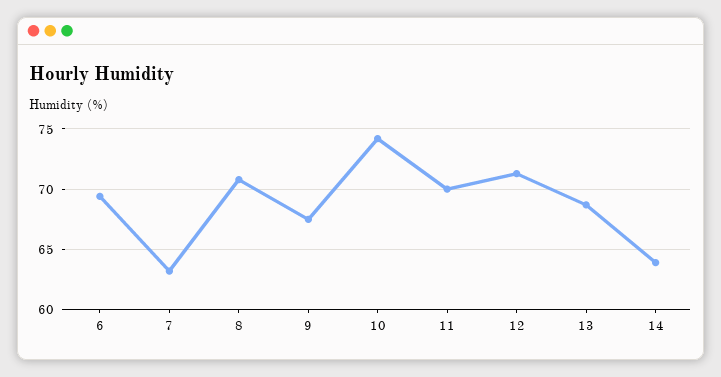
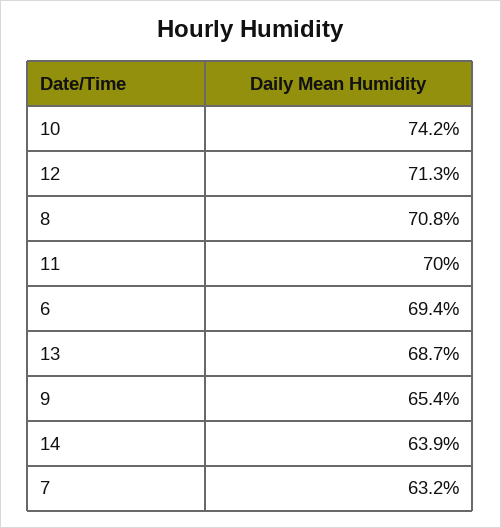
  {
    "6": 69.4,
    "7": 63.2,
    "8": 70.8,
-   "9": 67.5,
+   "9": 65.4,
    "10": 74.2,
    "11": 70,
    "12": 71.3,
    "13": 68.7,
    "14": 63.9
  }

